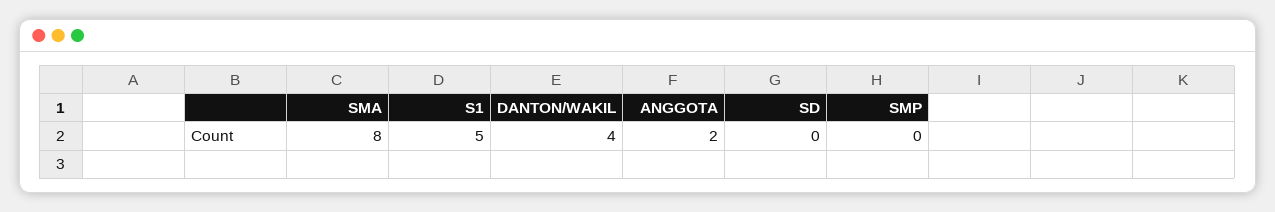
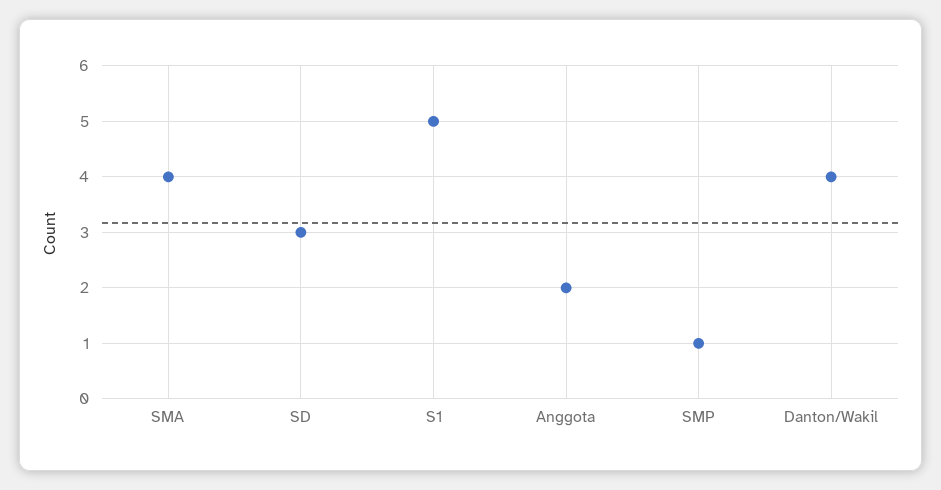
  {
-   "SMA": 8,
+   "SMA": 4,
    "S1": 5,
    "DANTON/WAKIL": 4,
    "ANGGOTA": 2,
-   "SD": 0,
+   "SD": 3,
-   "SMP": 0
+   "SMP": 1
  }

